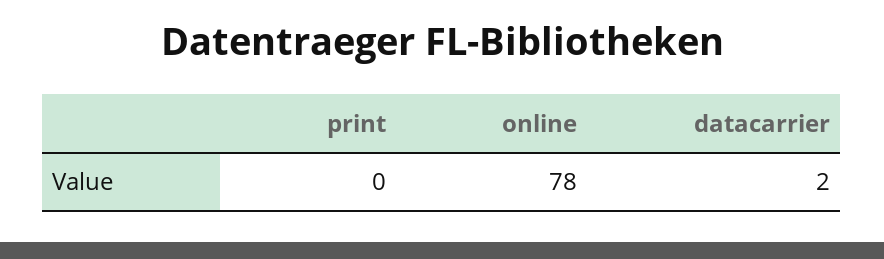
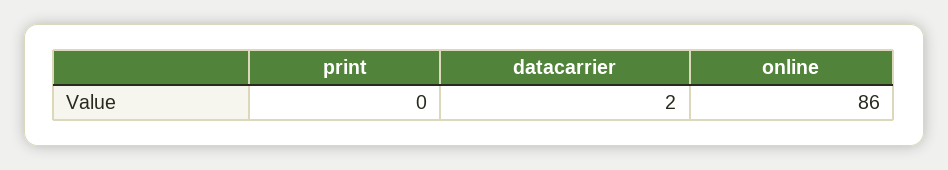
  {
    "print": 0,
-   "online": 78,
+   "online": 86,
    "datacarrier": 2
  }

